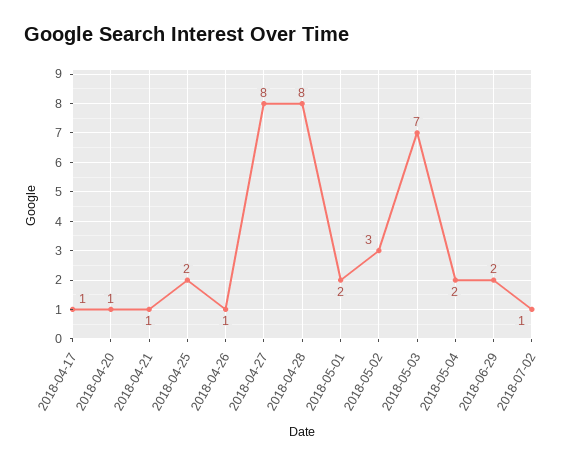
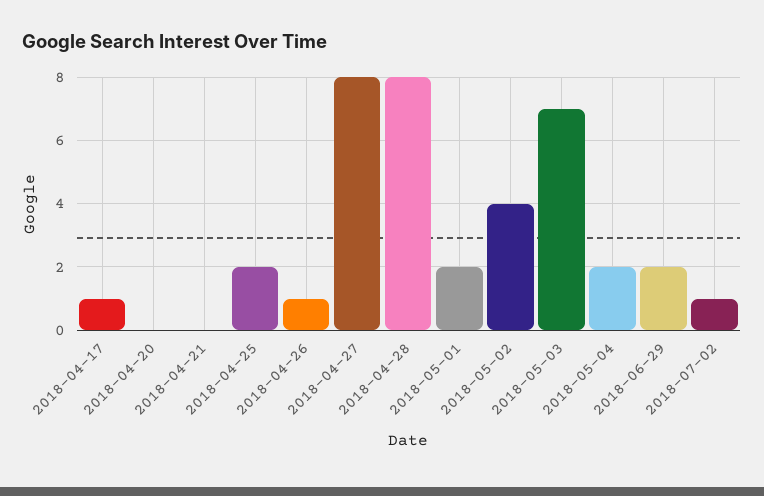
  {
    "2018-04-17": 1,
-   "2018-04-20": 1,
+   "2018-04-20": 0,
-   "2018-04-21": 1,
+   "2018-04-21": 0,
    "2018-04-25": 2,
    "2018-04-26": 1,
    "2018-04-27": 8,
    "2018-04-28": 8,
    "2018-05-01": 2,
-   "2018-05-02": 3,
+   "2018-05-02": 4,
    "2018-05-03": 7,
    "2018-05-04": 2,
    "2018-06-29": 2,
    "2018-07-02": 1
  }

